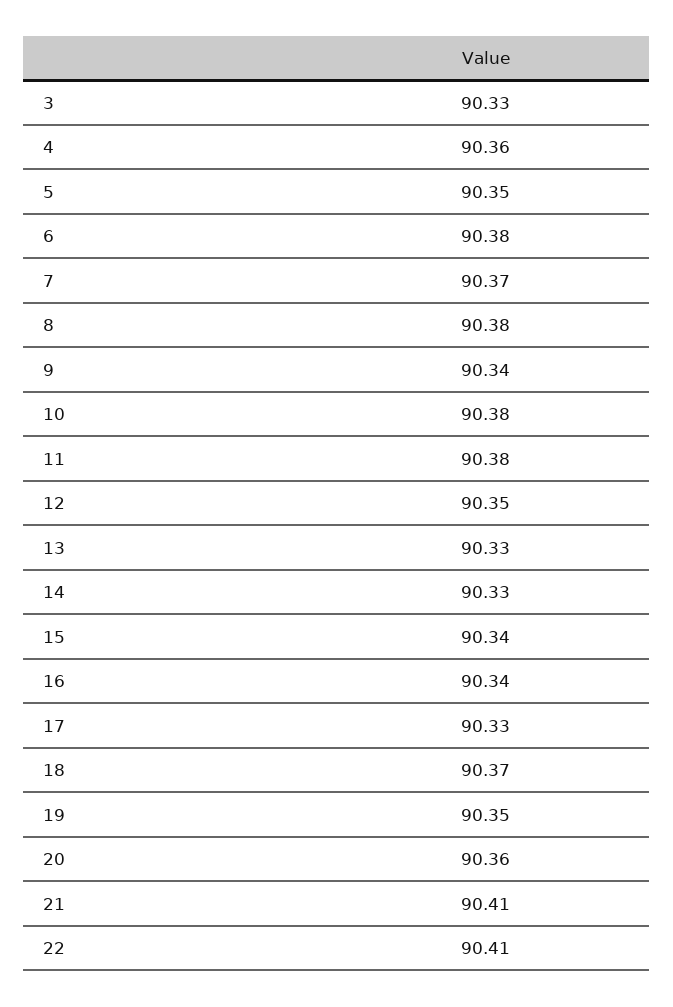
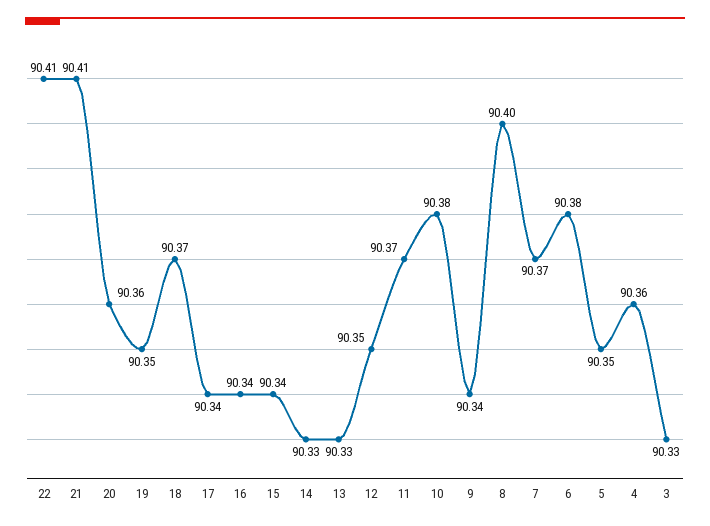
  {
    "3": 90.33,
    "4": 90.36,
    "5": 90.35,
    "6": 90.38,
    "7": 90.37,
-   "8": 90.38,
+   "8": 90.4,
    "9": 90.34,
    "10": 90.38,
-   "11": 90.38,
+   "11": 90.37,
    "12": 90.35,
    "13": 90.33,
    "14": 90.33,
    "15": 90.34,
    "16": 90.34,
-   "17": 90.33,
+   "17": 90.34,
    "18": 90.37,
    "19": 90.35,
    "20": 90.36,
    "21": 90.41,
    "22": 90.41
  }

